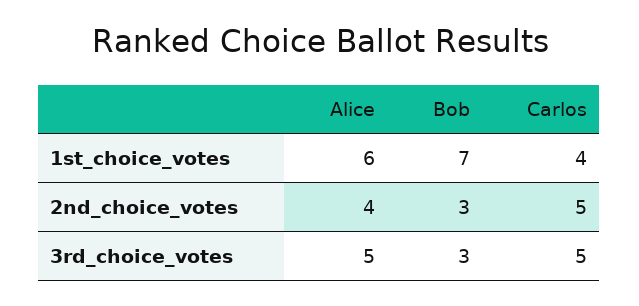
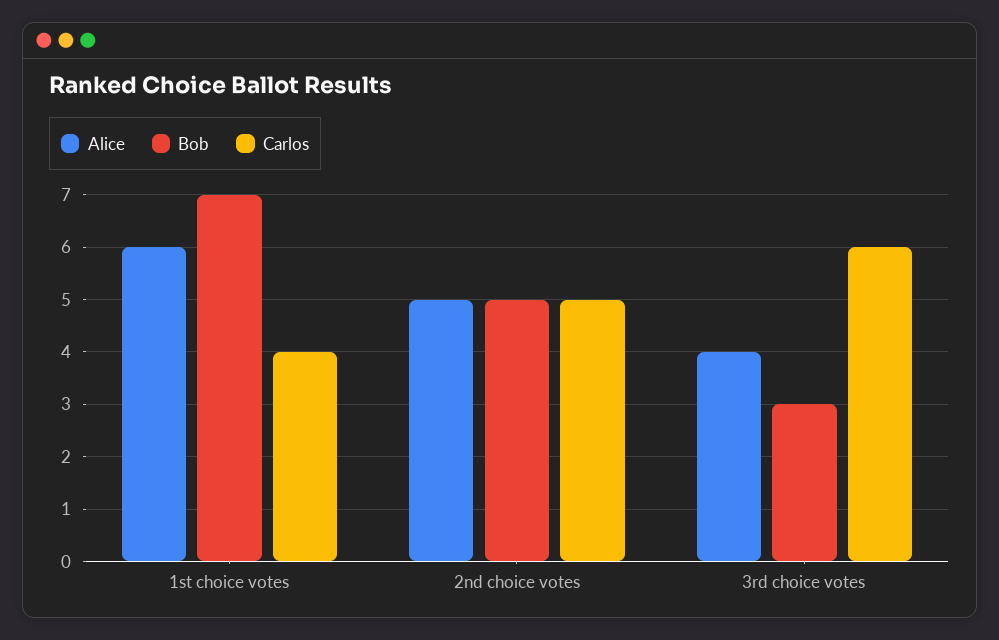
  {
    "Alice": {
      "1st_choice_votes": 6,
-     "2nd_choice_votes": 4,
+     "2nd_choice_votes": 5,
-     "3rd_choice_votes": 5
+     "3rd_choice_votes": 4
    },
    "Bob": {
      "1st_choice_votes": 7,
-     "2nd_choice_votes": 3,
+     "2nd_choice_votes": 5,
      "3rd_choice_votes": 3
    },
    "Carlos": {
      "1st_choice_votes": 4,
      "2nd_choice_votes": 5,
-     "3rd_choice_votes": 5
+     "3rd_choice_votes": 6
    }
  }

